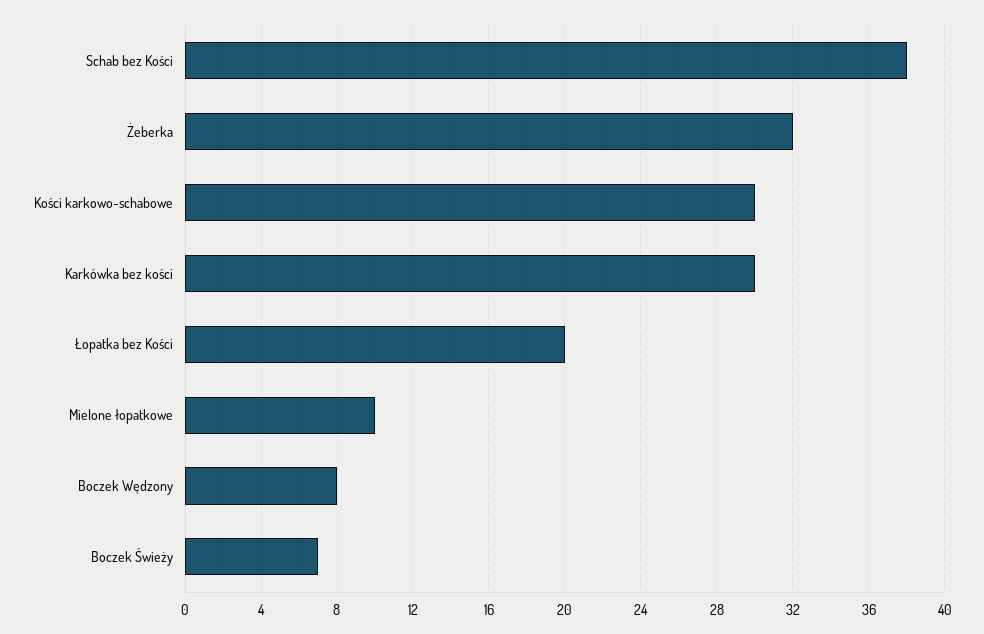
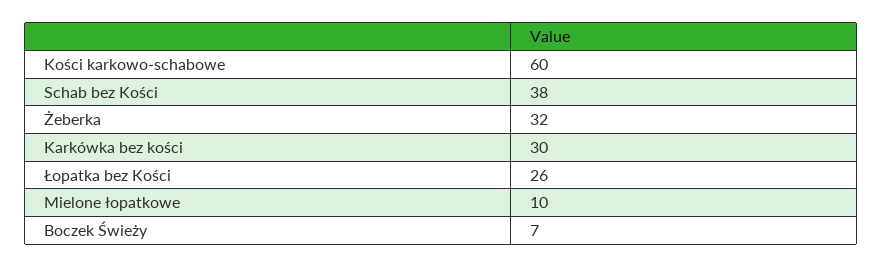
  {
    "Schab bez Kości": 38,
    "Żeberka": 32,
-   "Kości karkowo-schabowe": 30,
+   "Kości karkowo-schabowe": 60,
    "Karkówka bez kości": 30,
-   "Łopatka bez Kości": 20,
+   "Łopatka bez Kości": 26,
    "Mielone łopatkowe": 10,
-   "Boczek Wędzony": 8,
    "Boczek Świeży": 7
  }

